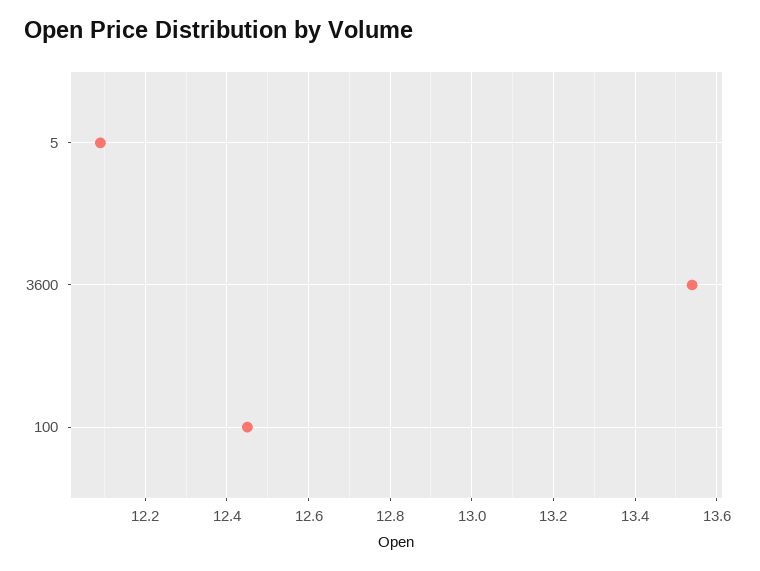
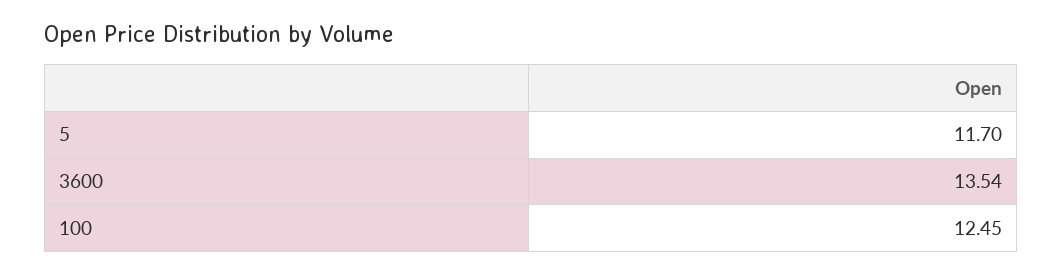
  {
-   "5": 12.1,
+   "5": 11.7,
    "3600": 13.54,
    "100": 12.45
  }

